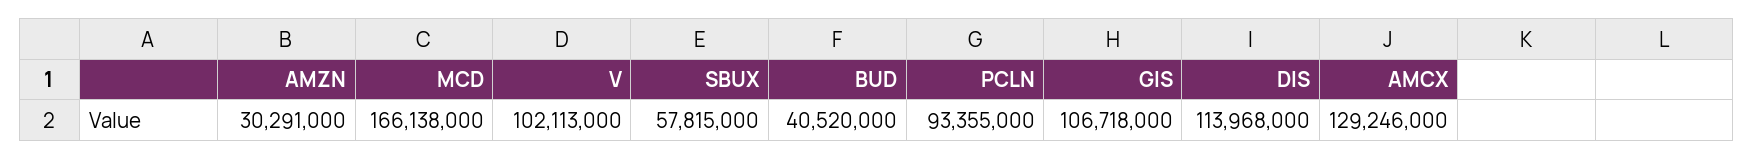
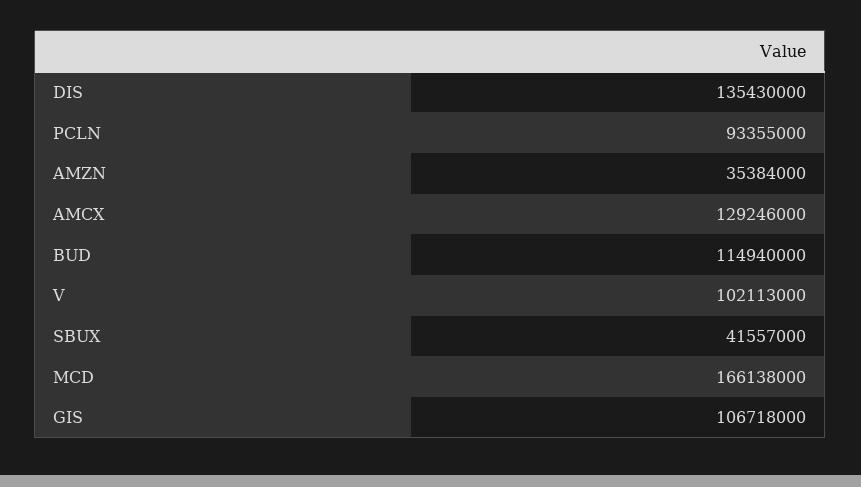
  {
-   "AMZN": 30291000,
+   "AMZN": 35384000,
    "MCD": 166138000,
    "V": 102113000,
-   "SBUX": 57815000,
+   "SBUX": 41557000,
-   "BUD": 40520000,
+   "BUD": 114940000,
    "PCLN": 93355000,
    "GIS": 106718000,
-   "DIS": 113968000,
+   "DIS": 135430000,
    "AMCX": 129246000
  }

